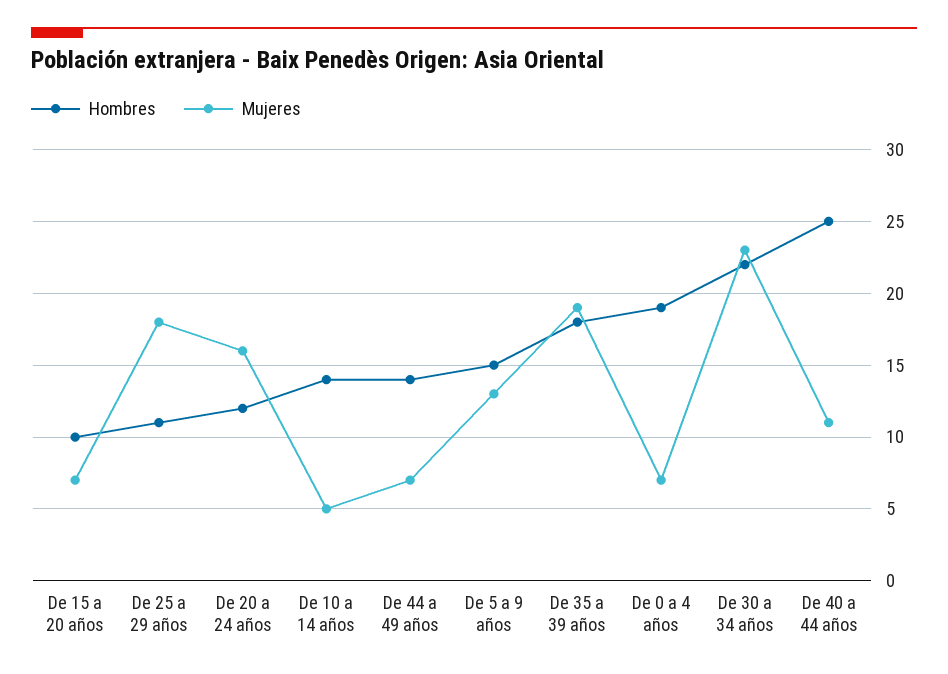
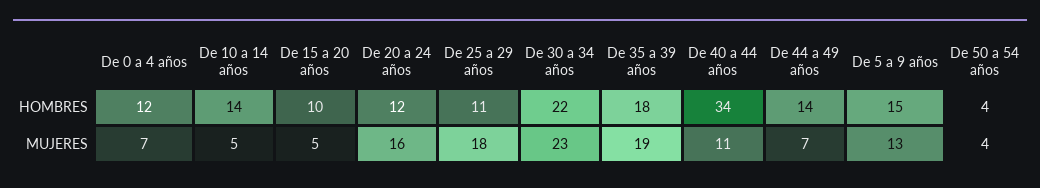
  {
    "Hombres": {
      "De 15 a 20 años": 10,
      "De 25 a 29 años": 11,
      "De 20 a 24 años": 12,
      "De 10 a 14 años": 14,
      "De 44 a 49 años": 14,
      "De 5 a 9 años": 15,
      "De 35 a 39 años": 18,
-     "De 0 a 4 años": 19,
+     "De 0 a 4 años": 12,
      "De 30 a 34 años": 22,
-     "De 40 a 44 años": 25
+     "De 40 a 44 años": 34,
+     "De 50 a 54 años": 4
    },
    "Mujeres": {
-     "De 15 a 20 años": 7,
+     "De 15 a 20 años": 5,
      "De 25 a 29 años": 18,
      "De 20 a 24 años": 16,
      "De 10 a 14 años": 5,
      "De 44 a 49 años": 7,
      "De 5 a 9 años": 13,
      "De 35 a 39 años": 19,
      "De 0 a 4 años": 7,
      "De 30 a 34 años": 23,
-     "De 40 a 44 años": 11
+     "De 40 a 44 años": 11,
+     "De 50 a 54 años": 4
    }
  }

